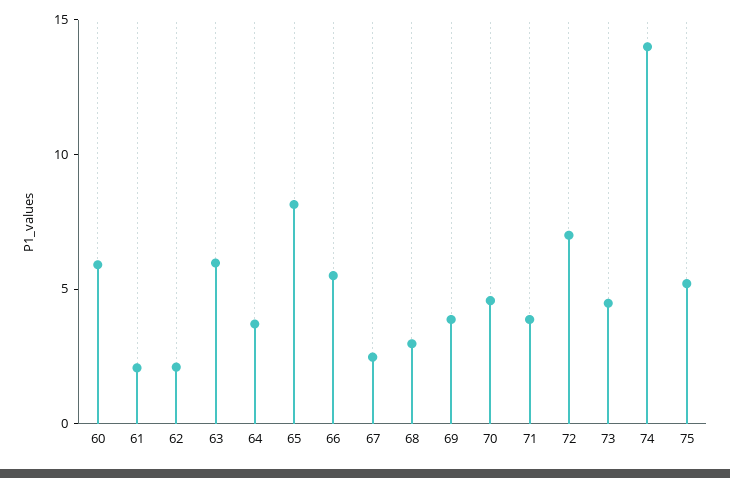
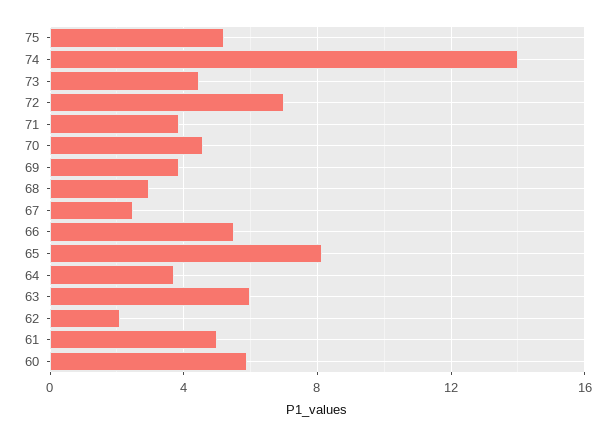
  {
    "60": 6,
-   "61": 2,
+   "61": 5,
    "62": 2,
    "63": 6,
    "64": 3.5,
    "65": 8,
    "66": 5.5,
    "67": 2.5,
    "68": 3,
    "69": 4,
    "70": 4.5,
    "71": 4,
    "72": 7,
    "73": 4.5,
    "74": 14,
    "75": 5
  }

